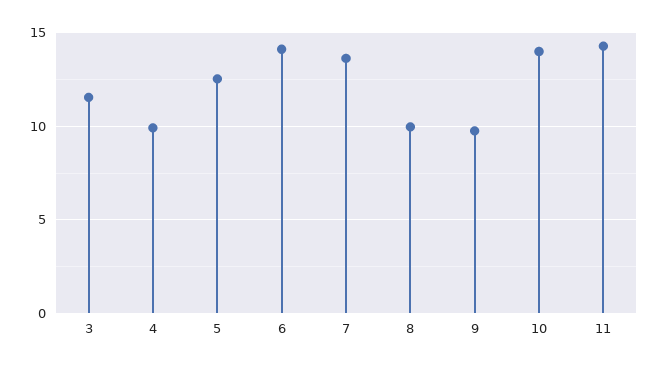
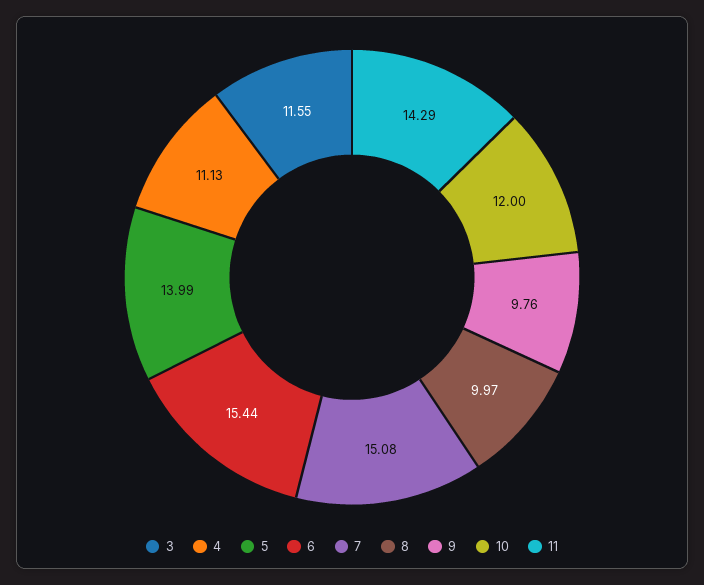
  {
    "3": 11.55,
-   "4": 10,
+   "4": 11.13,
-   "5": 12.5,
+   "5": 13.99,
-   "6": 14,
+   "6": 15.44,
-   "7": 13.5,
+   "7": 15.08,
    "8": 9.97,
    "9": 9.76,
-   "10": 14,
+   "10": 12,
    "11": 14.29
  }

